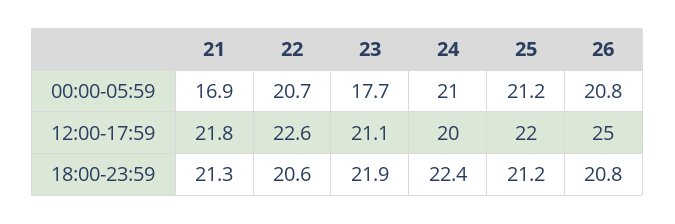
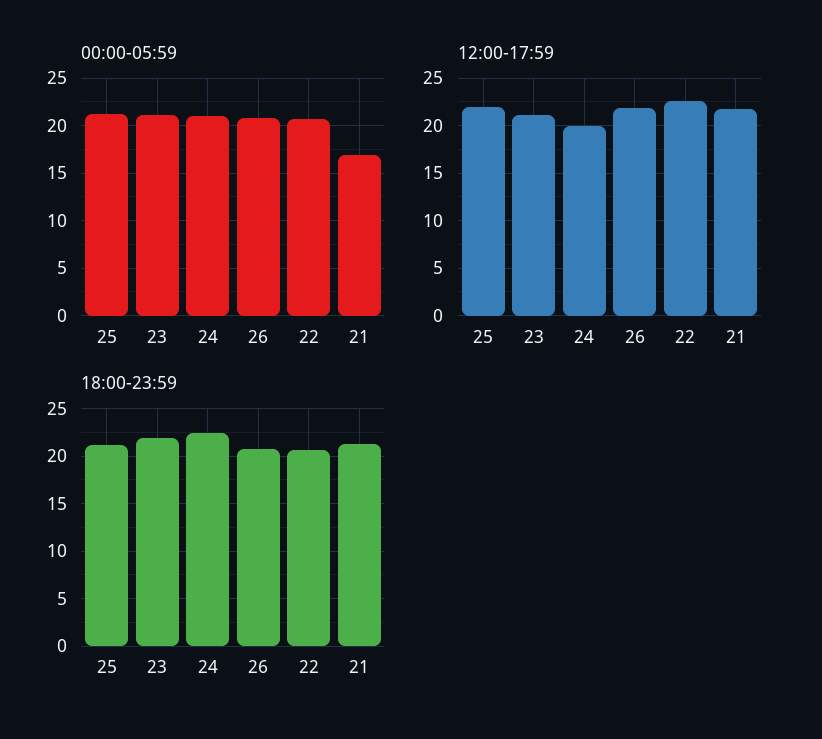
  {
    "00:00-05:59": {
      "21": 16.9,
      "22": 20.7,
-     "23": 17.7,
+     "23": 21,
      "24": 21,
      "25": 21.2,
      "26": 20.8
    },
    "12:00-17:59": {
      "21": 21.8,
      "22": 22.6,
      "23": 21.1,
      "24": 20,
      "25": 22,
-     "26": 25
+     "26": 22
    },
    "18:00-23:59": {
      "21": 21.3,
      "22": 20.6,
      "23": 21.9,
      "24": 22.4,
      "25": 21.2,
      "26": 20.8
    }
  }

